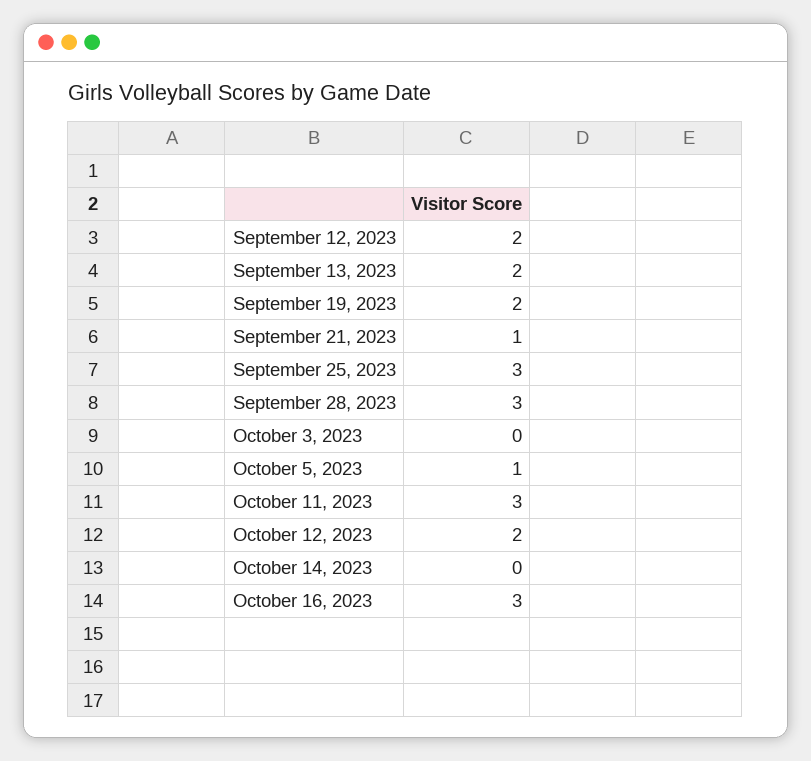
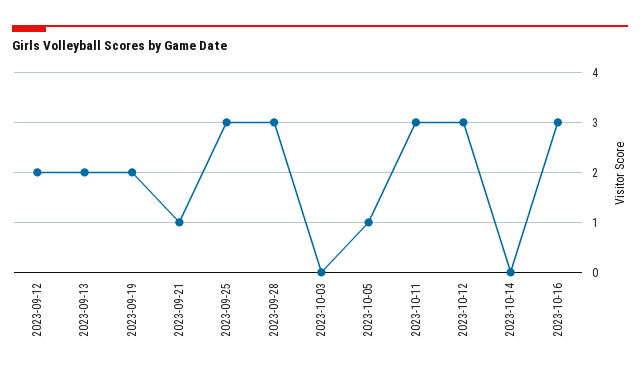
  {
    "September 12, 2023": 2,
    "September 13, 2023": 2,
    "September 19, 2023": 2,
    "September 21, 2023": 1,
    "September 25, 2023": 3,
    "September 28, 2023": 3,
    "October 3, 2023": 0,
    "October 5, 2023": 1,
    "October 11, 2023": 3,
-   "October 12, 2023": 2,
+   "October 12, 2023": 3,
    "October 14, 2023": 0,
    "October 16, 2023": 3
  }

